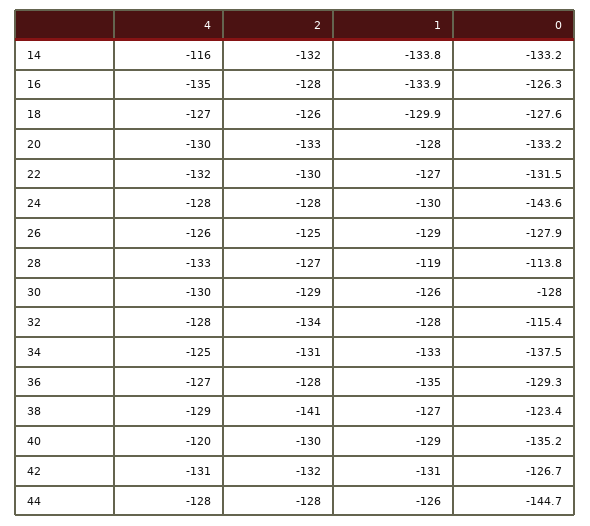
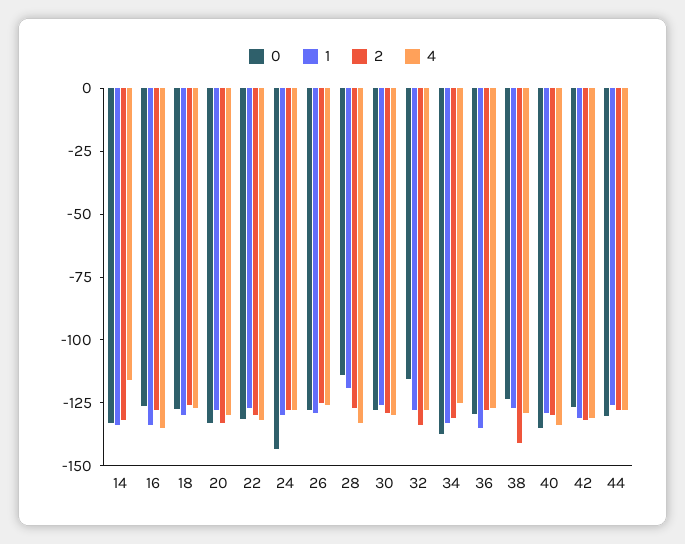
  {
    "4": {
      "14": -116,
      "16": -135,
      "18": -127,
      "20": -130,
      "22": -132,
      "24": -128,
      "26": -126,
      "28": -133,
      "30": -130,
      "32": -128,
      "34": -125,
      "36": -127,
      "38": -129,
-     "40": -120,
+     "40": -135,
      "42": -131,
      "44": -128
    },
    "2": {
      "14": -132,
      "16": -128,
      "18": -126,
      "20": -133,
      "22": -130,
      "24": -128,
      "26": -125,
      "28": -127,
      "30": -129,
      "32": -134,
      "34": -131,
      "36": -128,
      "38": -141,
      "40": -130,
      "42": -132,
      "44": -128
    },
    "1": {
      "14": -133.8,
      "16": -133.9,
      "18": -129.9,
      "20": -128,
      "22": -127,
      "24": -130,
      "26": -129,
      "28": -119,
      "30": -126,
      "32": -128,
      "34": -133,
      "36": -135,
      "38": -127,
      "40": -129,
      "42": -131,
      "44": -126
    },
    "0": {
      "14": -133.2,
      "16": -126.3,
      "18": -127.6,
      "20": -133.2,
      "22": -131.5,
      "24": -143.6,
      "26": -127.9,
      "28": -113.8,
      "30": -128,
      "32": -115.4,
      "34": -137.5,
      "36": -129.3,
      "38": -123.4,
      "40": -135.2,
      "42": -126.7,
-     "44": -144.7
+     "44": -130
    }
  }

